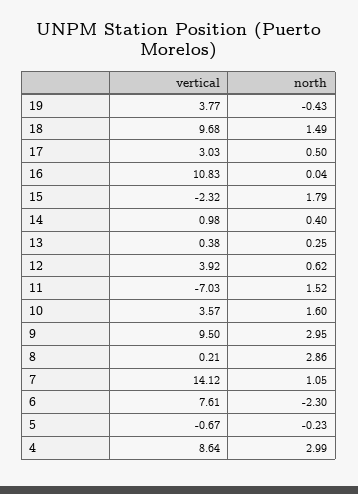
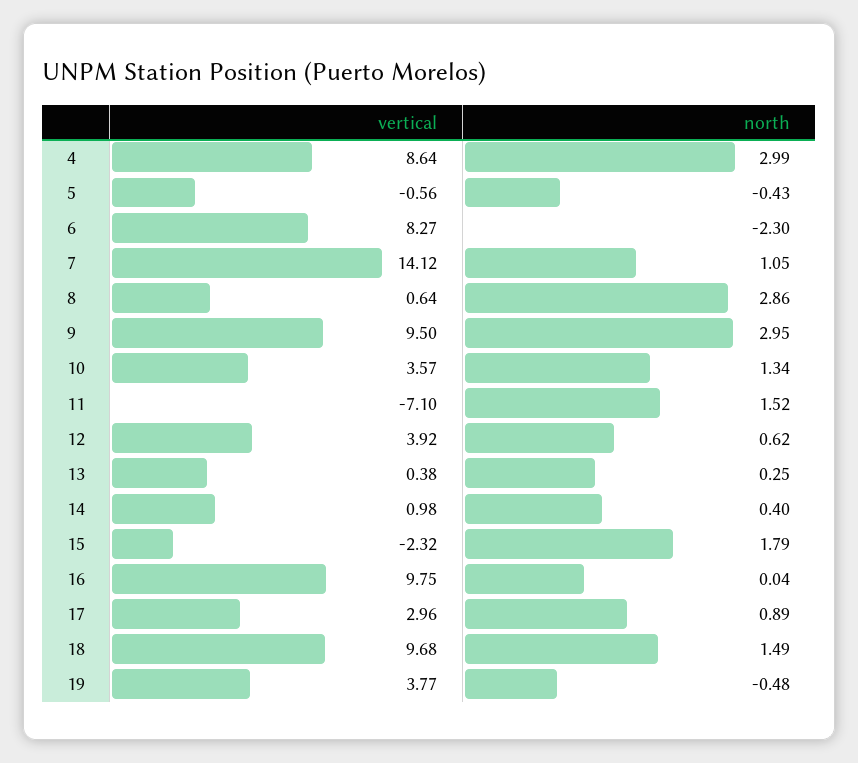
  {
    "vertical": {
      "19": 3.77,
      "18": 9.68,
-     "17": 3.03,
+     "17": 2.96,
-     "16": 10.83,
+     "16": 9.75,
      "15": -2.32,
      "14": 0.98,
      "13": 0.38,
      "12": 3.92,
-     "11": -7.03,
+     "11": -7.1,
      "10": 3.57,
      "9": 9.5,
-     "8": 0.21,
+     "8": 0.64,
      "7": 14.12,
-     "6": 7.61,
+     "6": 8.27,
-     "5": -0.67,
+     "5": -0.56,
      "4": 8.64
    },
    "north": {
-     "19": -0.43,
+     "19": -0.48,
      "18": 1.49,
-     "17": 0.5,
+     "17": 0.89,
      "16": 0.04,
      "15": 1.79,
      "14": 0.4,
      "13": 0.25,
      "12": 0.62,
      "11": 1.52,
-     "10": 1.6,
+     "10": 1.34,
      "9": 2.95,
      "8": 2.86,
      "7": 1.05,
      "6": -2.3,
-     "5": -0.23,
+     "5": -0.43,
      "4": 2.99
    }
  }

